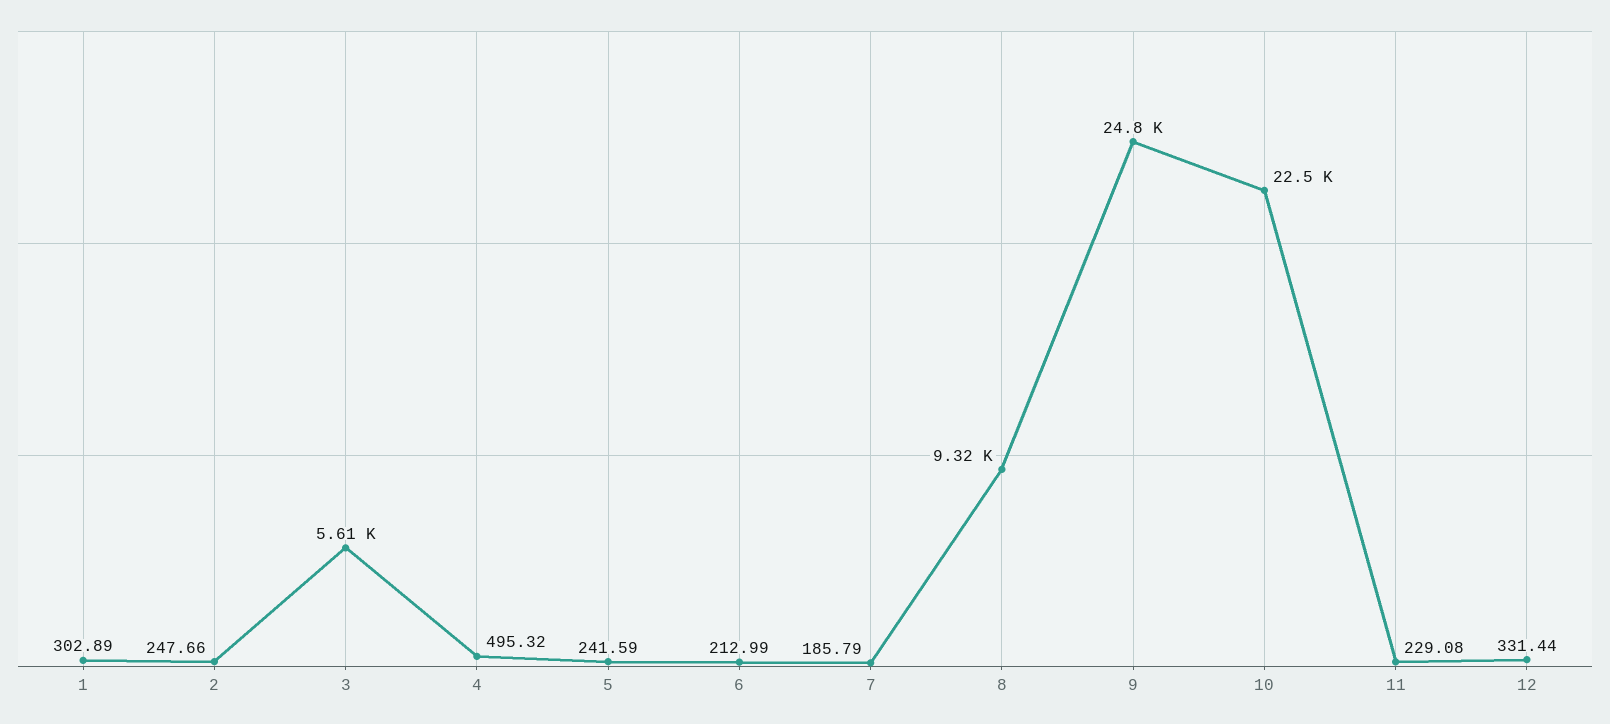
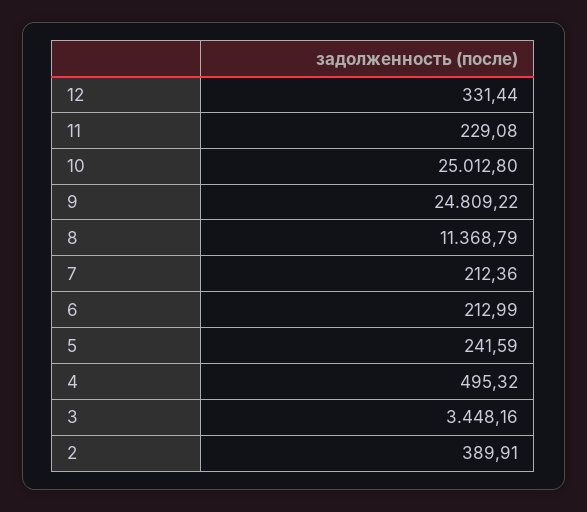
  {
-   "1": 302.89,
-   "2": 247.66,
+   "2": 389.91,
-   "3": 5610,
+   "3": 3448.16,
    "4": 495.32,
    "5": 241.59,
    "6": 212.99,
-   "7": 185.79,
+   "7": 212.36,
-   "8": 9320,
+   "8": 11368.79,
    "9": 24809.22,
-   "10": 22500,
+   "10": 25012.8,
    "11": 229.08,
    "12": 331.44
  }

